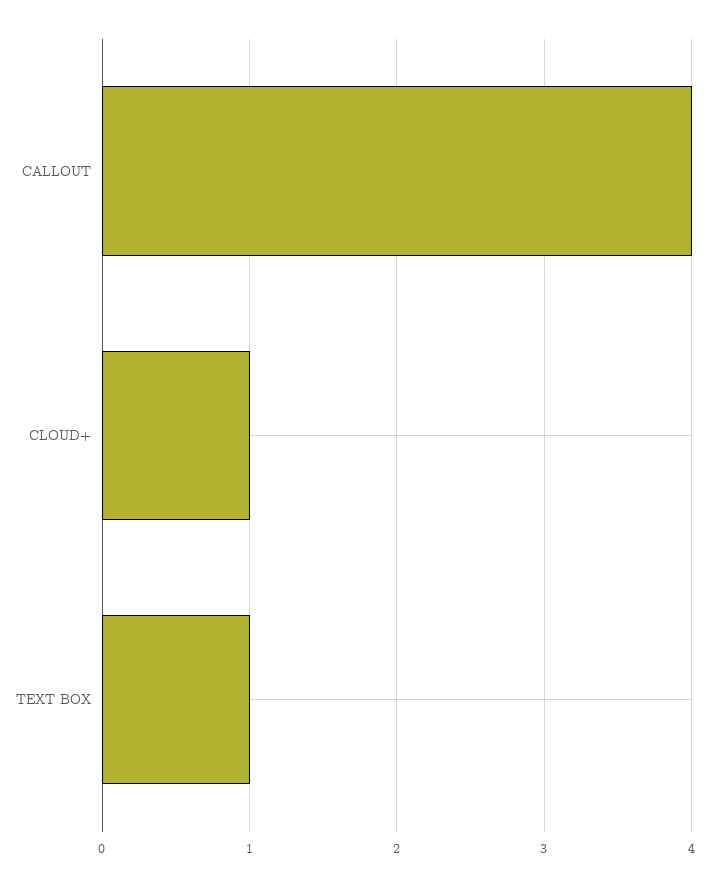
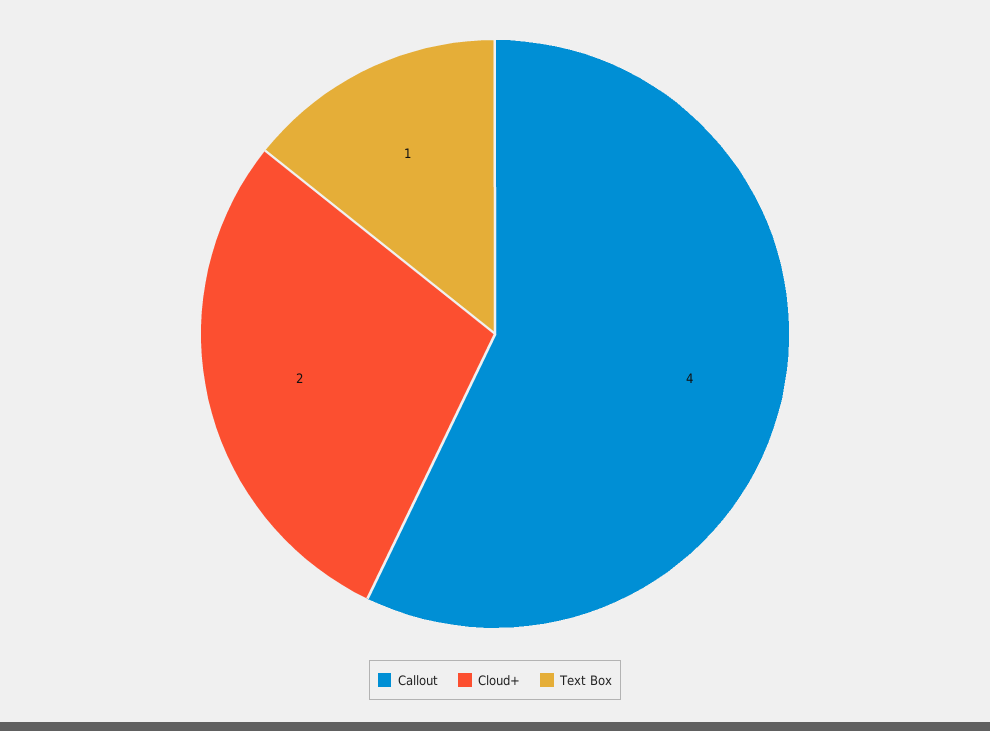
  {
    "CALLOUT": 4,
-   "CLOUD+": 1,
+   "CLOUD+": 2,
    "TEXT BOX": 1
  }

